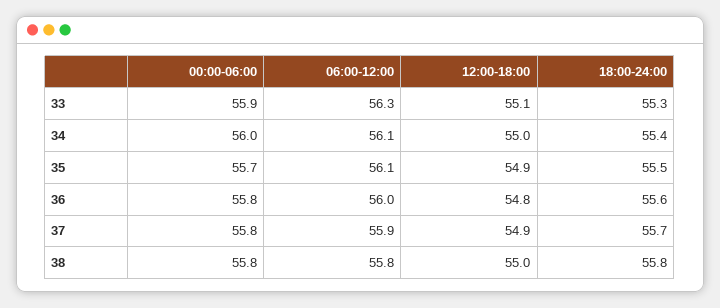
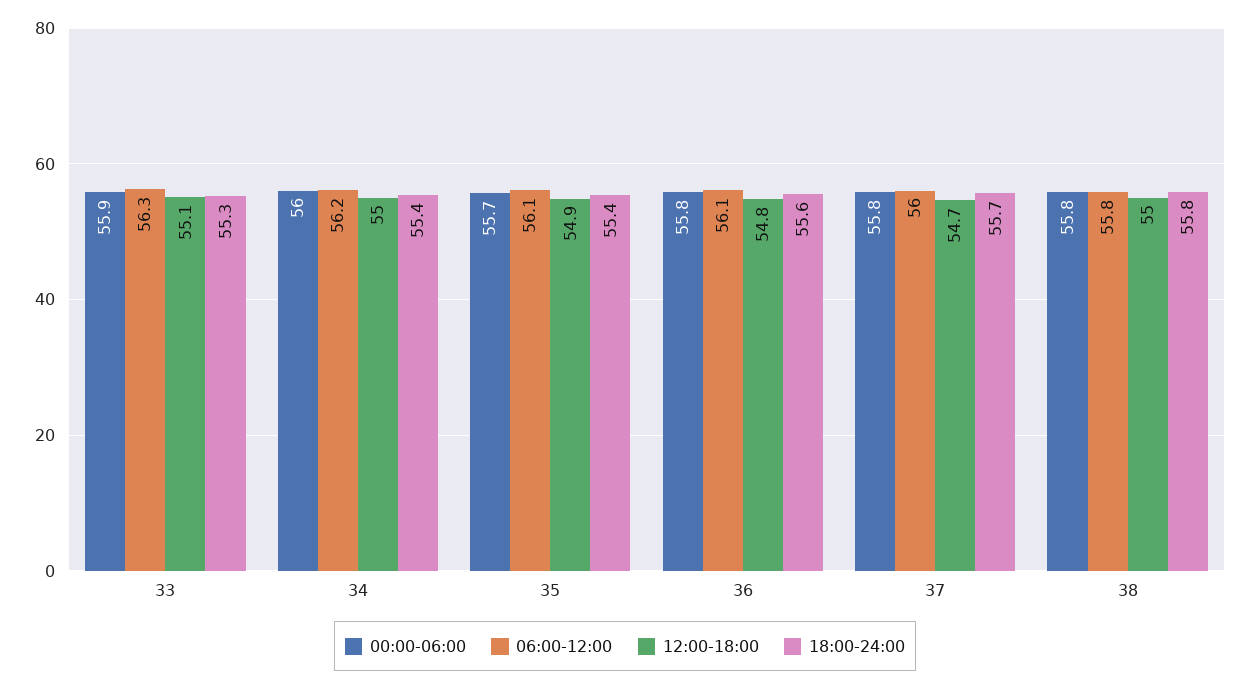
  {
    "00:00-06:00": {
      "33": 55.9,
      "34": 56,
      "35": 55.7,
      "36": 55.8,
      "37": 55.8,
      "38": 55.8
    },
    "06:00-12:00": {
      "33": 56.3,
-     "34": 56.1,
+     "34": 56.2,
      "35": 56.1,
-     "36": 56,
+     "36": 56.1,
-     "37": 55.9,
+     "37": 56,
      "38": 55.8
    },
    "12:00-18:00": {
      "33": 55.1,
      "34": 55,
      "35": 54.9,
      "36": 54.8,
-     "37": 54.9,
+     "37": 54.7,
      "38": 55
    },
    "18:00-24:00": {
      "33": 55.3,
      "34": 55.4,
-     "35": 55.5,
+     "35": 55.4,
      "36": 55.6,
      "37": 55.7,
      "38": 55.8
    }
  }

